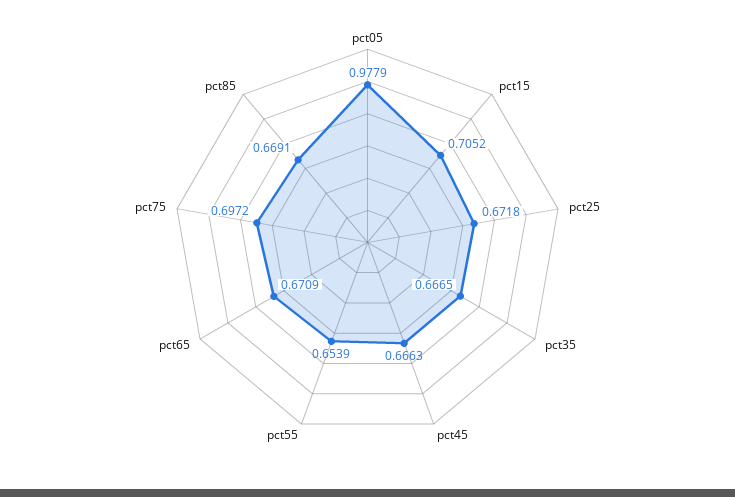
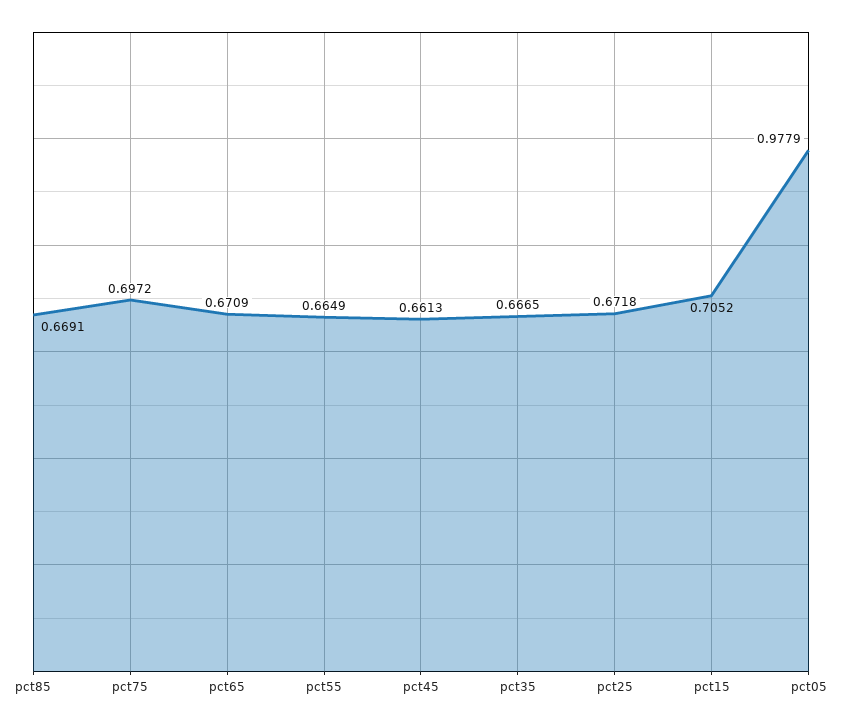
  {
    "pct05": 0.9779,
    "pct15": 0.7052,
    "pct25": 0.6718,
    "pct35": 0.6665,
-   "pct45": 0.6663,
+   "pct45": 0.6613,
-   "pct55": 0.6539,
+   "pct55": 0.6649,
    "pct65": 0.6709,
    "pct75": 0.6972,
    "pct85": 0.6691
  }

